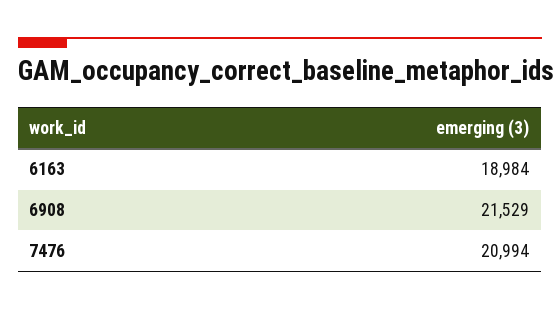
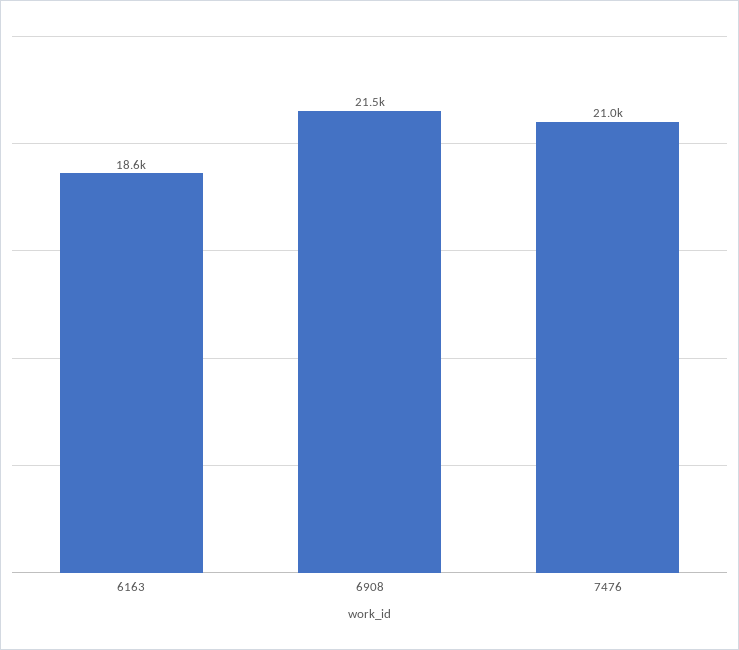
  {
-   "6163": 18984,
+   "6163": 18600,
    "6908": 21529,
    "7476": 20994
  }

